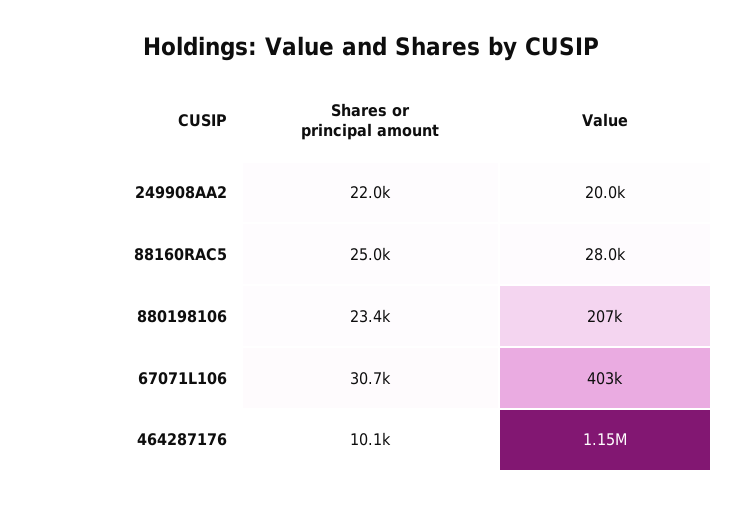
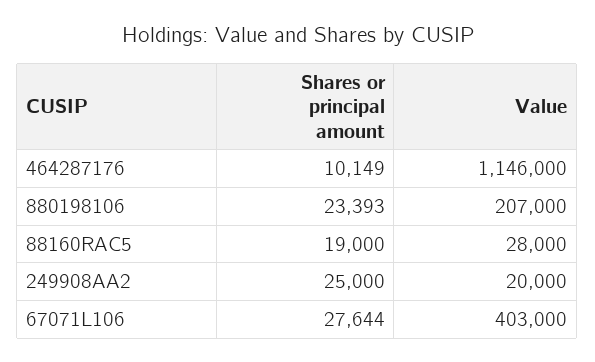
  {
    "Shares or principal amount": {
-     "249908AA2": 22000,
+     "249908AA2": 25000,
-     "88160RAC5": 25000,
+     "88160RAC5": 19000,
      "880198106": 23393,
-     "67071L106": 30700,
+     "67071L106": 27644,
      "464287176": 10149
    },
    "Value": {
      "249908AA2": 20000,
      "88160RAC5": 28000,
      "880198106": 207000,
      "67071L106": 403000,
      "464287176": 1146000
    }
  }

